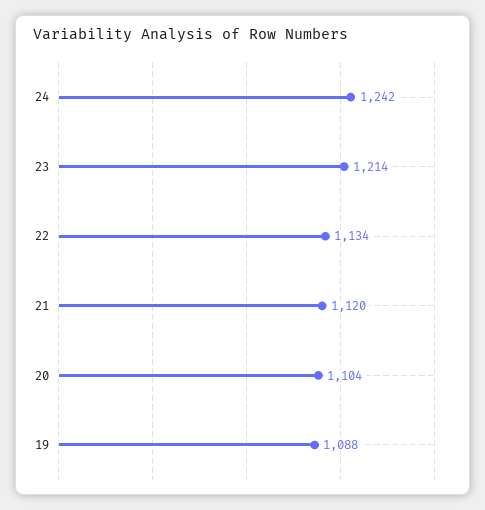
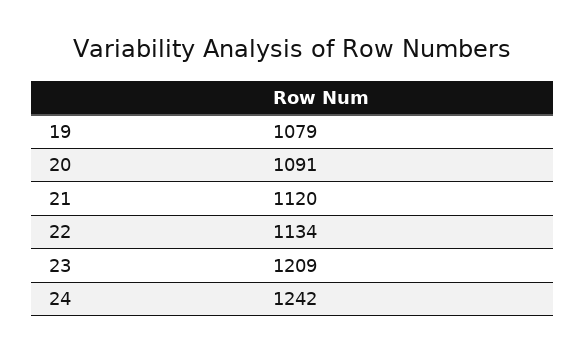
  {
    "24": 1242,
-   "23": 1214,
+   "23": 1209,
    "22": 1134,
    "21": 1120,
-   "20": 1104,
+   "20": 1091,
-   "19": 1088
+   "19": 1079
  }

